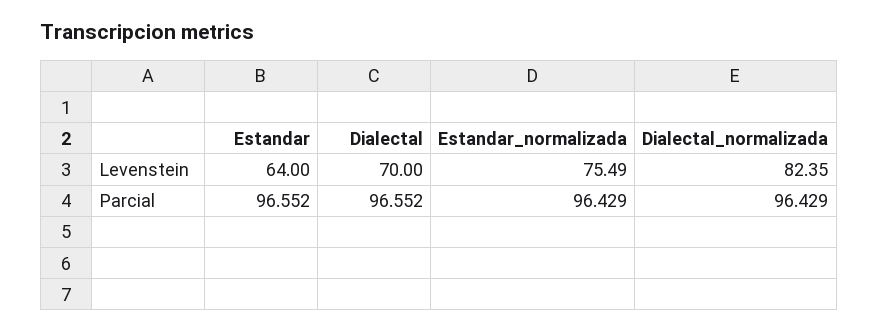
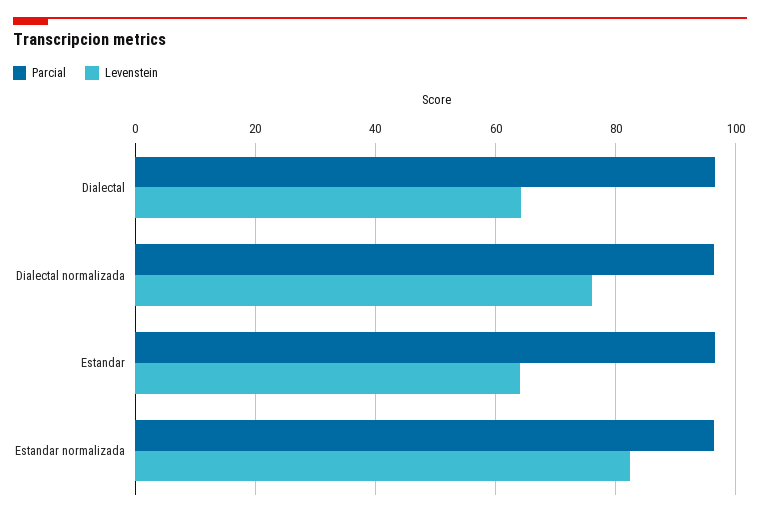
  {
    "Levenstein": {
      "Estandar": 64,
-     "Dialectal": 70,
+     "Dialectal": 64,
-     "Estandar_normalizada": 75.49,
+     "Estandar_normalizada": 82,
-     "Dialectal_normalizada": 82.35
+     "Dialectal_normalizada": 76
    },
    "Parcial": {
      "Estandar": 96.552,
      "Dialectal": 96.552,
      "Estandar_normalizada": 96.429,
      "Dialectal_normalizada": 96.429
    }
  }

